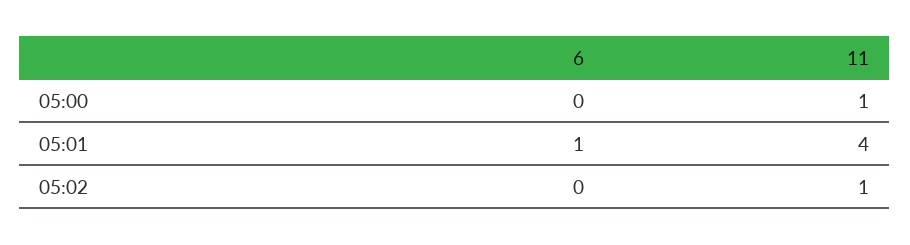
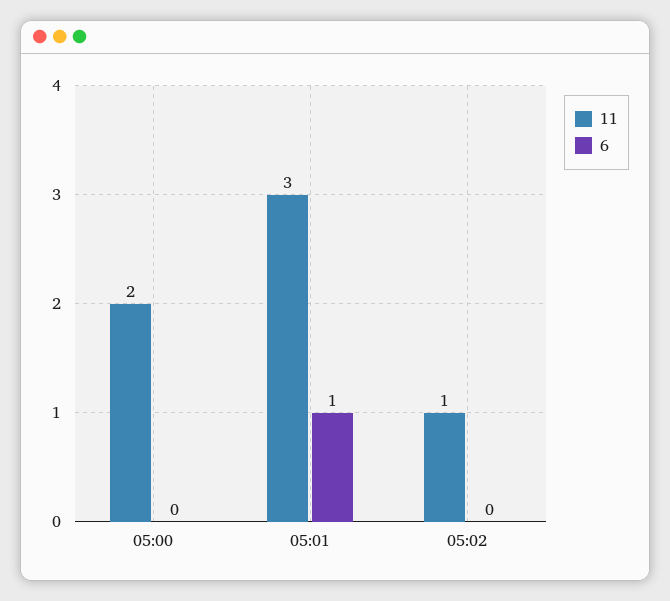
  {
    "6": {
      "05:00": 0,
      "05:01": 1,
      "05:02": 0
    },
    "11": {
-     "05:00": 1,
+     "05:00": 2,
-     "05:01": 4,
+     "05:01": 3,
      "05:02": 1
    }
  }

